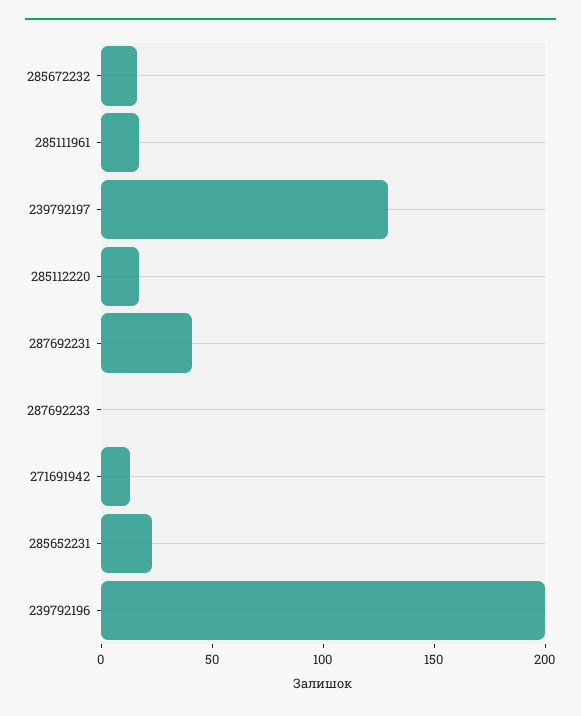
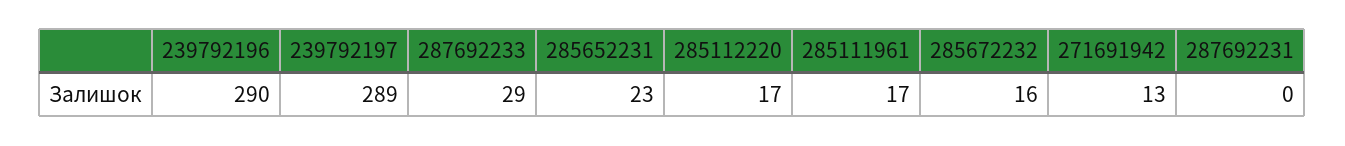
  {
    "285672232": 16,
    "285111961": 17,
-   "239792197": 130,
+   "239792197": 289,
    "285112220": 17,
-   "287692231": 40,
+   "287692231": 0,
-   "287692233": 0,
+   "287692233": 29,
    "271691942": 13,
    "285652231": 23,
-   "239792196": 200
+   "239792196": 290
  }

